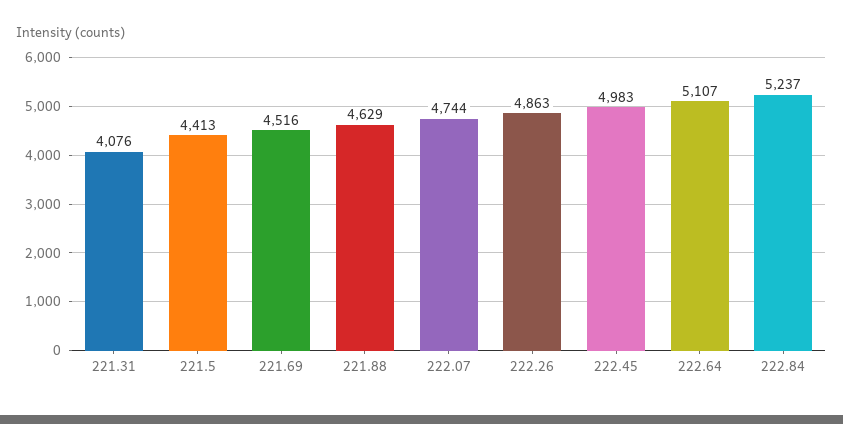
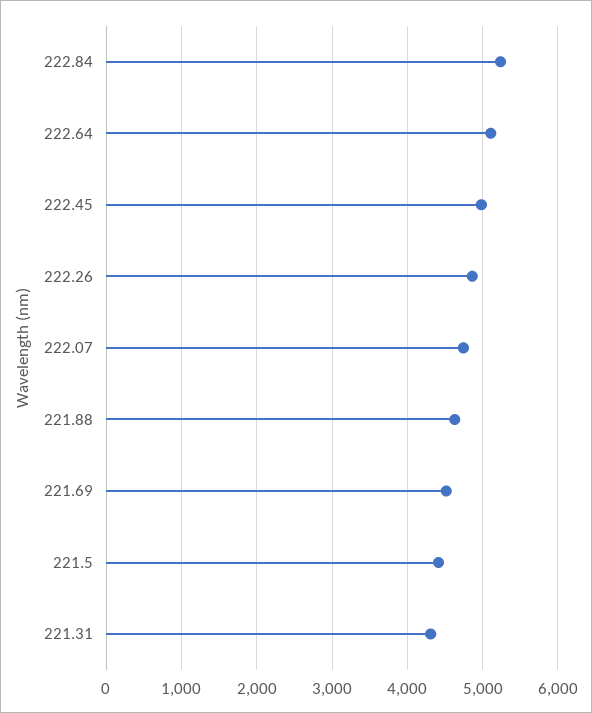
  {
-   "221.31": 4076,
+   "221.31": 4300,
    "221.5": 4413,
    "221.69": 4516,
    "221.88": 4629,
    "222.07": 4744,
    "222.26": 4863,
    "222.45": 4983,
    "222.64": 5107,
    "222.84": 5237
  }

